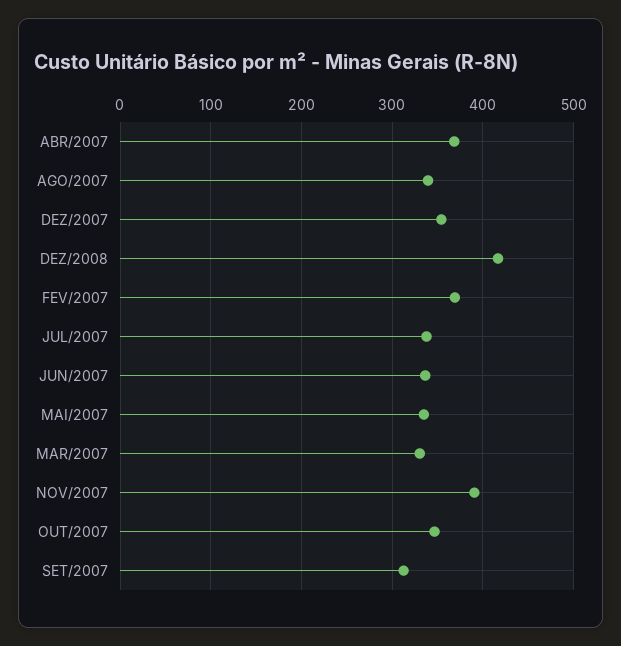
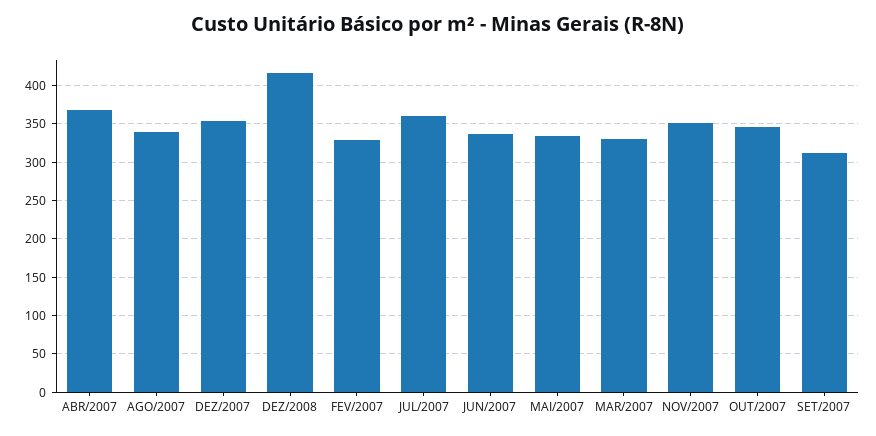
  {
    "ABR/2007": 370,
    "AGO/2007": 340,
    "DEZ/2007": 350,
    "DEZ/2008": 420,
-   "FEV/2007": 370,
+   "FEV/2007": 330,
-   "JUL/2007": 340,
+   "JUL/2007": 360,
    "JUN/2007": 340,
    "MAI/2007": 330,
    "MAR/2007": 330,
-   "NOV/2007": 390,
+   "NOV/2007": 350,
    "OUT/2007": 350,
    "SET/2007": 310
  }

